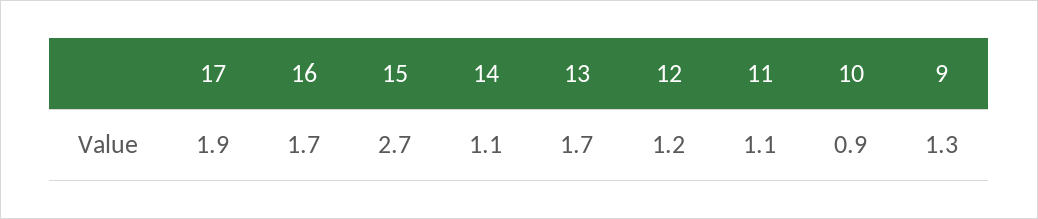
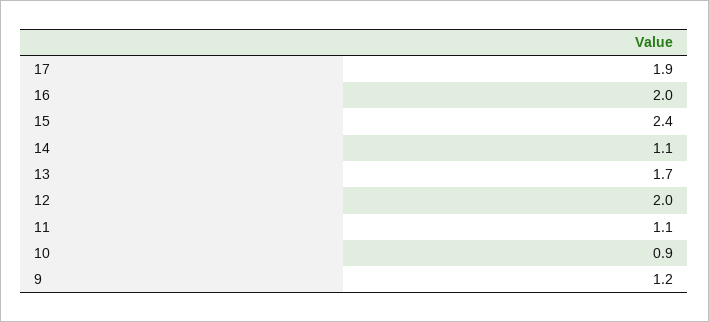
  {
    "17": 1.9,
-   "16": 1.7,
+   "16": 2,
-   "15": 2.7,
+   "15": 2.4,
    "14": 1.1,
    "13": 1.7,
-   "12": 1.2,
+   "12": 2,
    "11": 1.1,
    "10": 0.9,
-   "9": 1.3
+   "9": 1.2
  }

